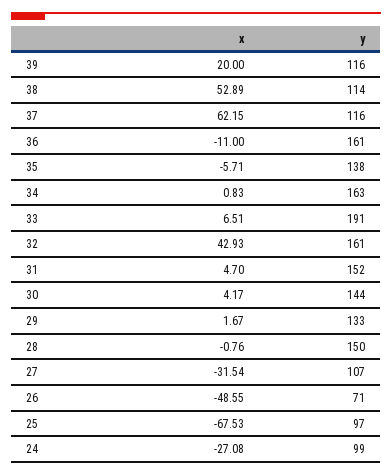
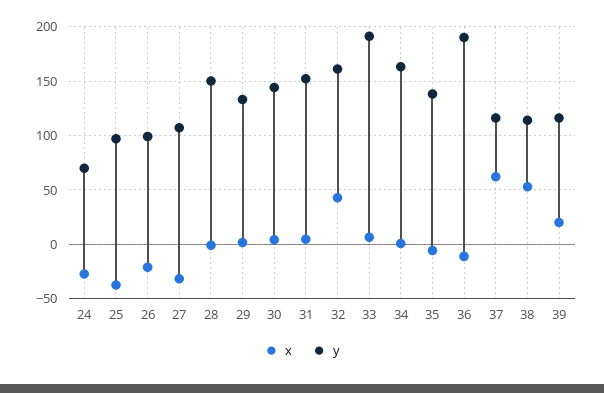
  {
    "x": {
      "39": 20,
      "38": 52.89,
      "37": 62.15,
      "36": -11,
      "35": -5.71,
      "34": 0.83,
      "33": 6.51,
      "32": 42.93,
      "31": 4.7,
      "30": 4.17,
      "29": 1.67,
      "28": -0.76,
      "27": -31.54,
-     "26": -48.55,
+     "26": -20,
-     "25": -67.53,
+     "25": -40,
      "24": -27.08
    },
    "y": {
      "39": 116,
      "38": 114,
      "37": 116,
-     "36": 161,
+     "36": 190,
      "35": 138,
      "34": 163,
      "33": 191,
      "32": 161,
      "31": 152,
      "30": 144,
      "29": 133,
      "28": 150,
      "27": 107,
-     "26": 71,
+     "26": 100,
      "25": 97,
-     "24": 99
+     "24": 70
    }
  }

